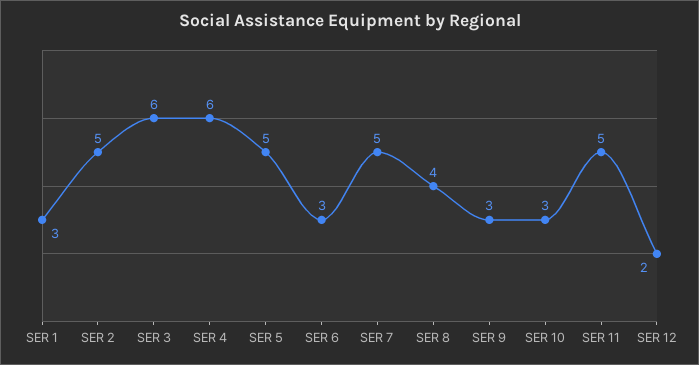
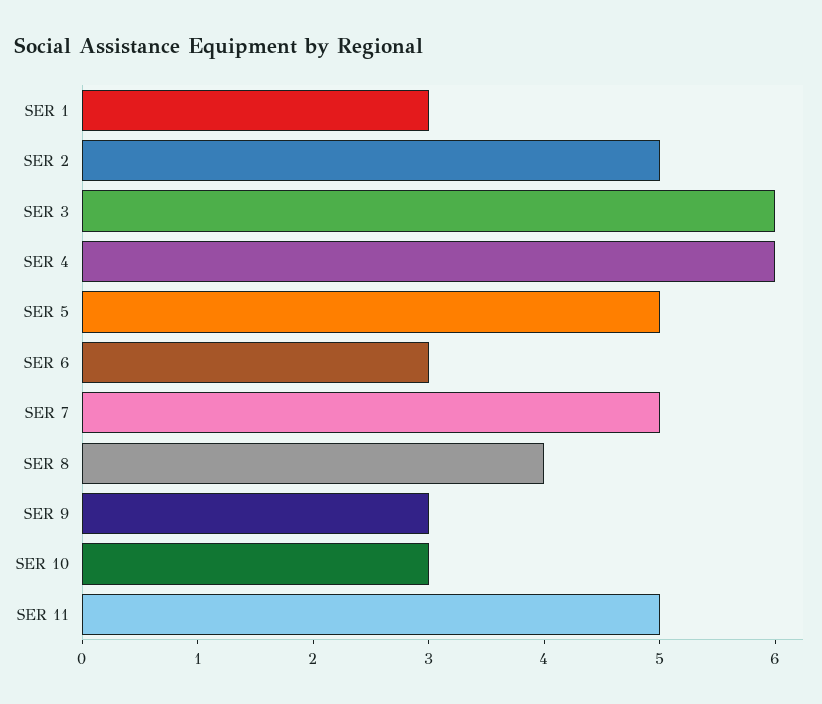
  {
    "SER 1": 3,
    "SER 2": 5,
    "SER 3": 6,
    "SER 4": 6,
    "SER 5": 5,
    "SER 6": 3,
    "SER 7": 5,
    "SER 8": 4,
    "SER 9": 3,
    "SER 10": 3,
-   "SER 11": 5,
+   "SER 11": 5
-   "SER 12": 2
  }

